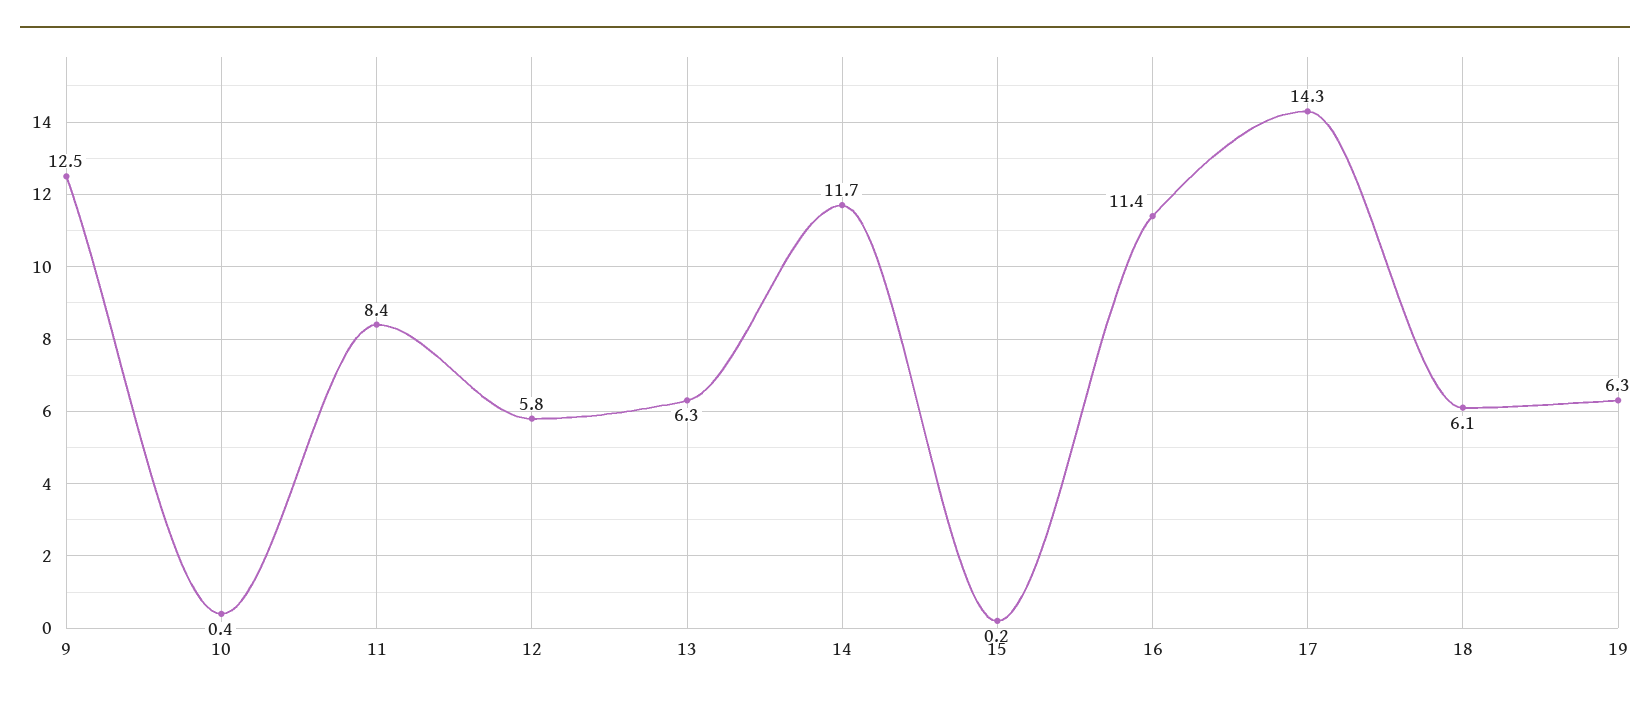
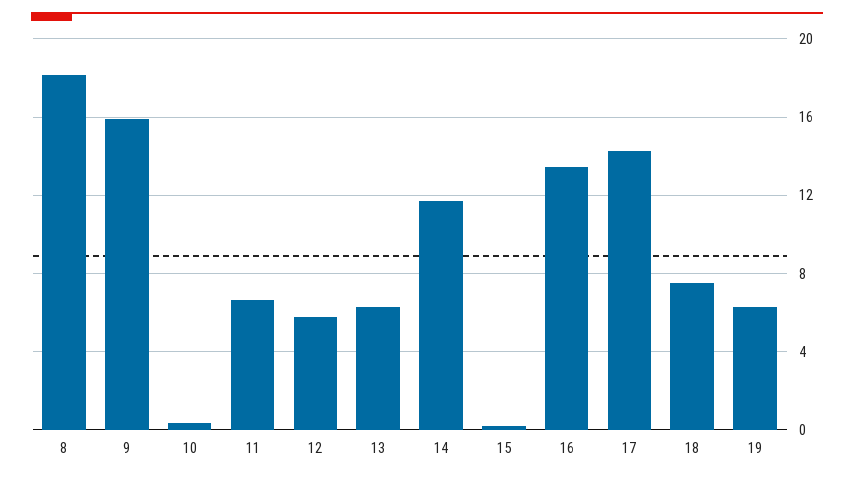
  {
-   "9": 12.5,
+   "9": 16,
    "10": 0.4,
-   "11": 8.4,
+   "11": 6.5,
    "12": 5.8,
    "13": 6.3,
    "14": 11.7,
    "15": 0.2,
-   "16": 11.4,
+   "16": 13.5,
    "17": 14.3,
-   "18": 6.1,
+   "18": 7.5,
-   "19": 6.3
+   "19": 6.3,
+   "8": 18
  }

